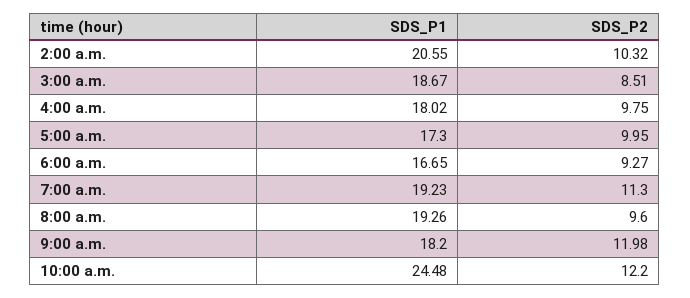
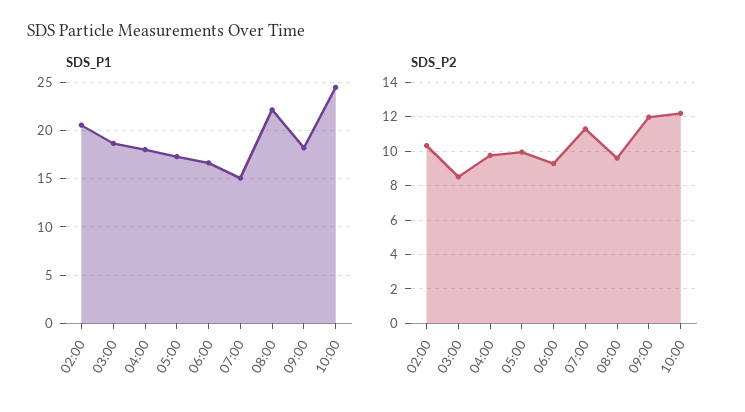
  {
    "SDS_P1": {
      "2:00 a.m.": 20.55,
      "3:00 a.m.": 18.67,
      "4:00 a.m.": 18.02,
      "5:00 a.m.": 17.3,
      "6:00 a.m.": 16.65,
-     "7:00 a.m.": 19.23,
+     "7:00 a.m.": 15,
-     "8:00 a.m.": 19.26,
+     "8:00 a.m.": 22,
      "9:00 a.m.": 18.2,
      "10:00 a.m.": 24.48
    },
    "SDS_P2": {
      "2:00 a.m.": 10.32,
      "3:00 a.m.": 8.51,
      "4:00 a.m.": 9.75,
      "5:00 a.m.": 9.95,
      "6:00 a.m.": 9.27,
      "7:00 a.m.": 11.3,
      "8:00 a.m.": 9.6,
      "9:00 a.m.": 11.98,
      "10:00 a.m.": 12.2
    }
  }

